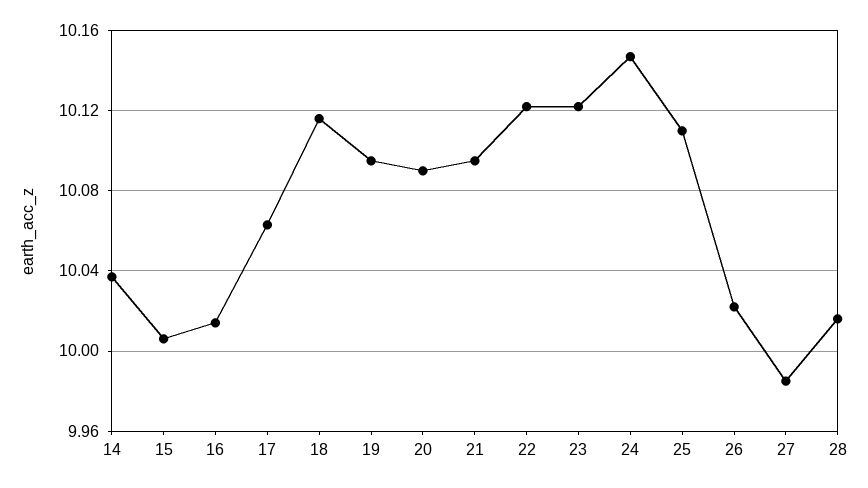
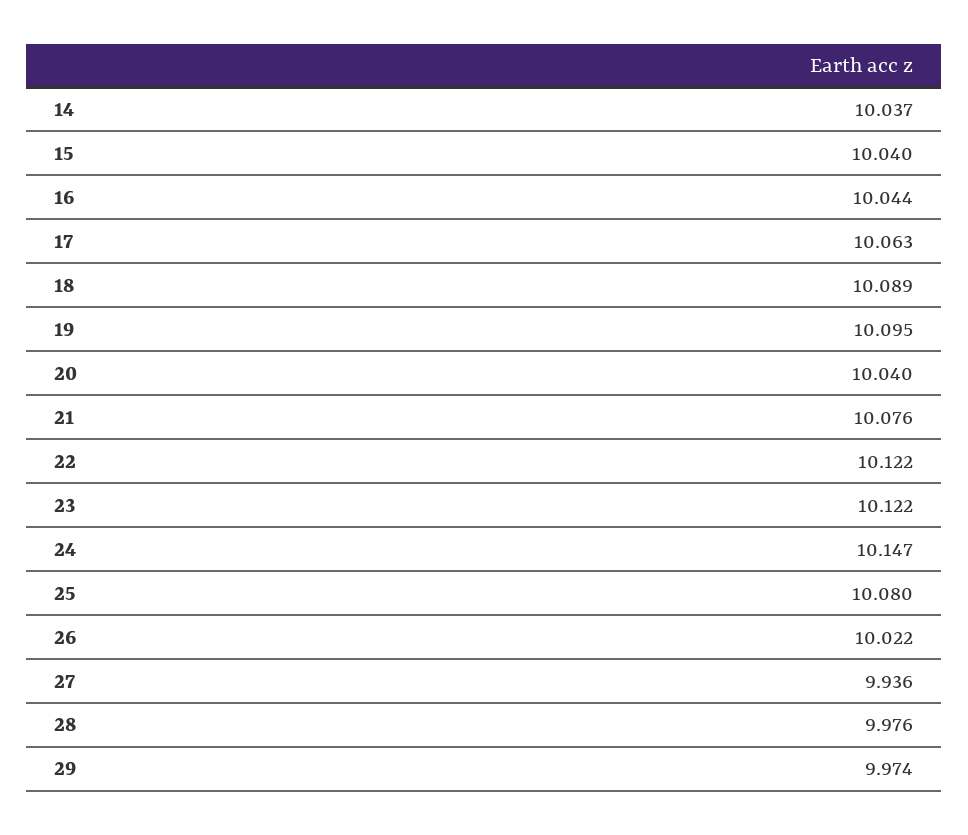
  {
    "14": 10.037,
-   "15": 10.005,
+   "15": 10.04,
-   "16": 10.015,
+   "16": 10.044,
    "17": 10.063,
-   "18": 10.115,
+   "18": 10.089,
    "19": 10.095,
-   "20": 10.09,
+   "20": 10.04,
-   "21": 10.095,
+   "21": 10.076,
    "22": 10.122,
    "23": 10.122,
    "24": 10.147,
-   "25": 10.11,
+   "25": 10.08,
    "26": 10.022,
-   "27": 9.985,
+   "27": 9.936,
-   "28": 10.015
+   "28": 9.976,
+   "29": 9.974
  }

